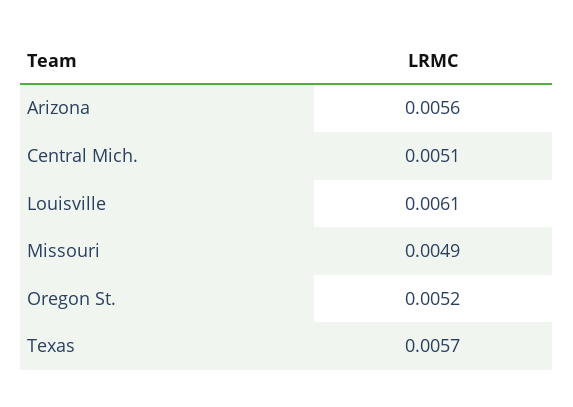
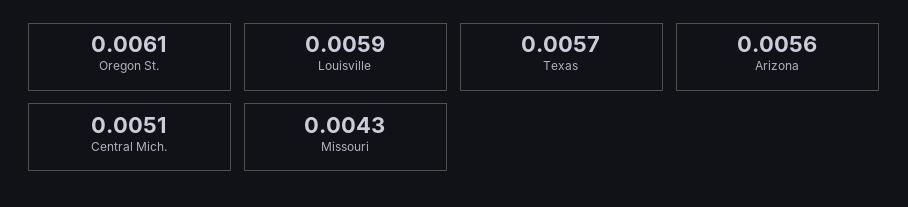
  {
    "Arizona": 0.0056,
    "Central Mich.": 0.0051,
-   "Louisville": 0.0061,
+   "Louisville": 0.0059,
-   "Missouri": 0.0049,
+   "Missouri": 0.0043,
-   "Oregon St.": 0.0052,
+   "Oregon St.": 0.0061,
    "Texas": 0.0057
  }

